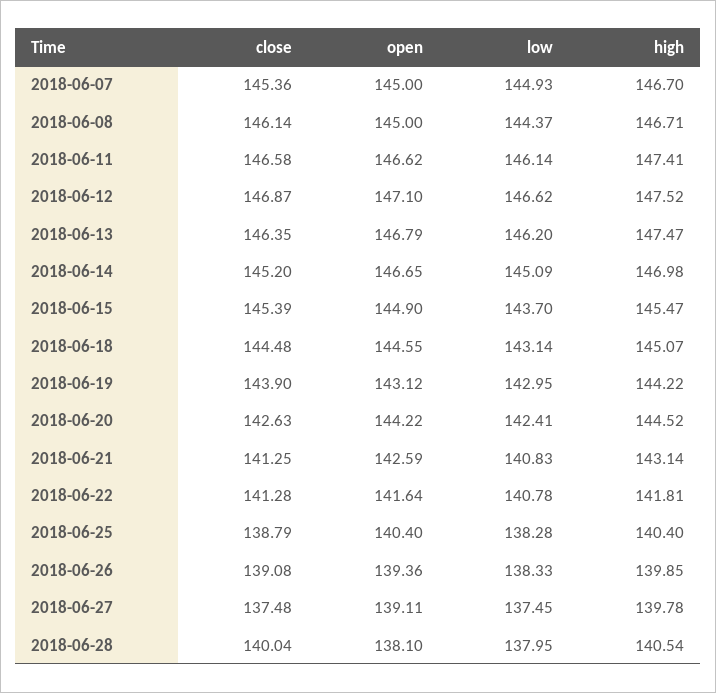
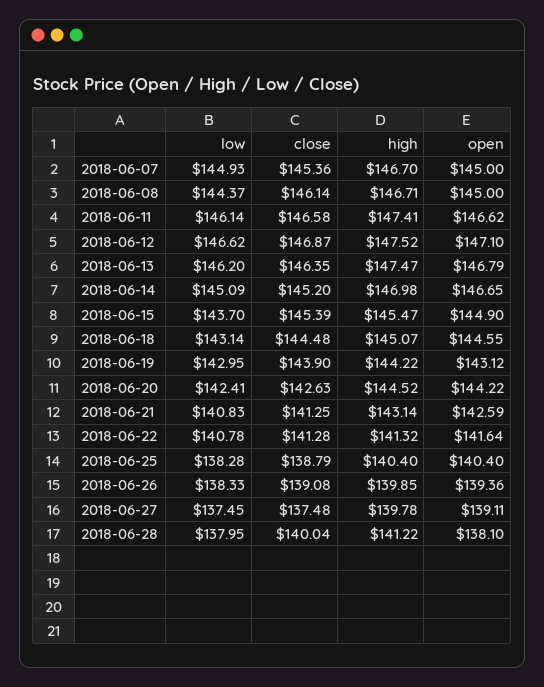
  {
    "close": {
      "2018-06-07": 145.36,
      "2018-06-08": 146.14,
      "2018-06-11": 146.58,
      "2018-06-12": 146.87,
      "2018-06-13": 146.35,
      "2018-06-14": 145.2,
      "2018-06-15": 145.39,
      "2018-06-18": 144.48,
      "2018-06-19": 143.9,
      "2018-06-20": 142.63,
      "2018-06-21": 141.25,
      "2018-06-22": 141.28,
      "2018-06-25": 138.79,
      "2018-06-26": 139.08,
      "2018-06-27": 137.48,
      "2018-06-28": 140.04
    },
    "open": {
      "2018-06-07": 145,
      "2018-06-08": 145,
      "2018-06-11": 146.62,
      "2018-06-12": 147.1,
      "2018-06-13": 146.79,
      "2018-06-14": 146.65,
      "2018-06-15": 144.9,
      "2018-06-18": 144.55,
      "2018-06-19": 143.12,
      "2018-06-20": 144.22,
      "2018-06-21": 142.59,
      "2018-06-22": 141.64,
      "2018-06-25": 140.4,
      "2018-06-26": 139.36,
      "2018-06-27": 139.11,
      "2018-06-28": 138.1
    },
    "low": {
      "2018-06-07": 144.93,
      "2018-06-08": 144.37,
      "2018-06-11": 146.14,
      "2018-06-12": 146.62,
      "2018-06-13": 146.2,
      "2018-06-14": 145.09,
      "2018-06-15": 143.7,
      "2018-06-18": 143.14,
      "2018-06-19": 142.95,
      "2018-06-20": 142.41,
      "2018-06-21": 140.83,
      "2018-06-22": 140.78,
      "2018-06-25": 138.28,
      "2018-06-26": 138.33,
      "2018-06-27": 137.45,
      "2018-06-28": 137.95
    },
    "high": {
      "2018-06-07": 146.7,
      "2018-06-08": 146.71,
      "2018-06-11": 147.41,
      "2018-06-12": 147.52,
      "2018-06-13": 147.47,
      "2018-06-14": 146.98,
      "2018-06-15": 145.47,
      "2018-06-18": 145.07,
      "2018-06-19": 144.22,
      "2018-06-20": 144.52,
      "2018-06-21": 143.14,
-     "2018-06-22": 141.81,
+     "2018-06-22": 141.32,
      "2018-06-25": 140.4,
      "2018-06-26": 139.85,
      "2018-06-27": 139.78,
-     "2018-06-28": 140.54
+     "2018-06-28": 141.22
    }
  }

